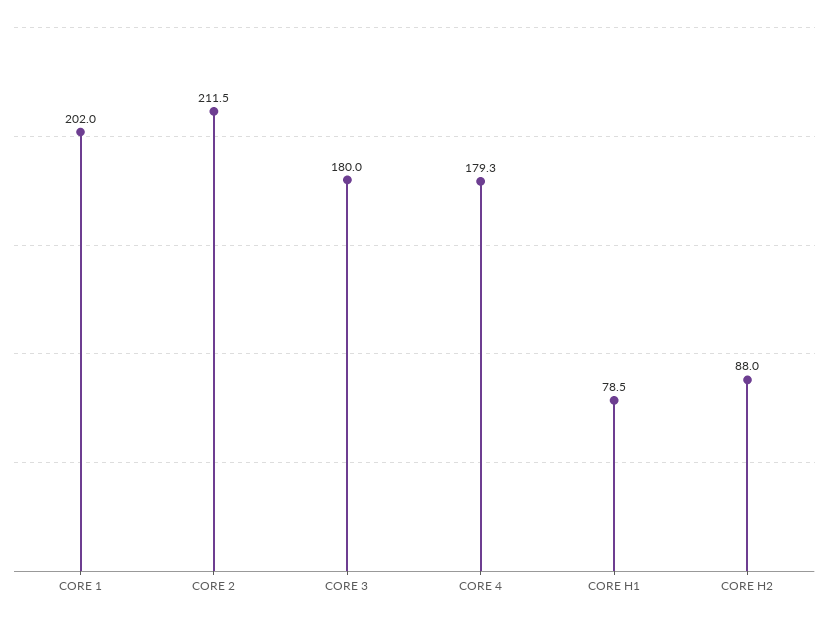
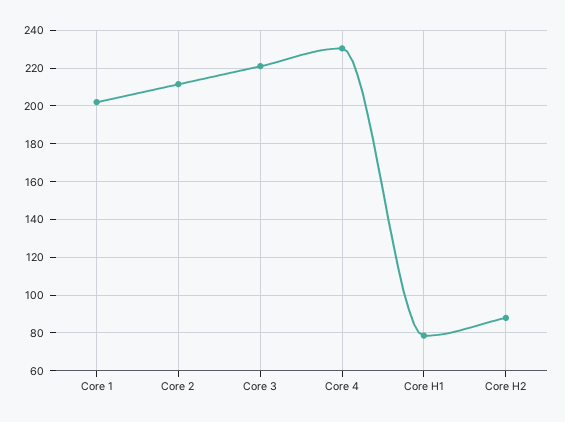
  {
    "CORE 1": 202,
    "CORE 2": 211.5,
-   "CORE 3": 180,
+   "CORE 3": 220,
-   "CORE 4": 179.3,
+   "CORE 4": 230,
    "CORE H1": 78.5,
    "CORE H2": 88
  }

